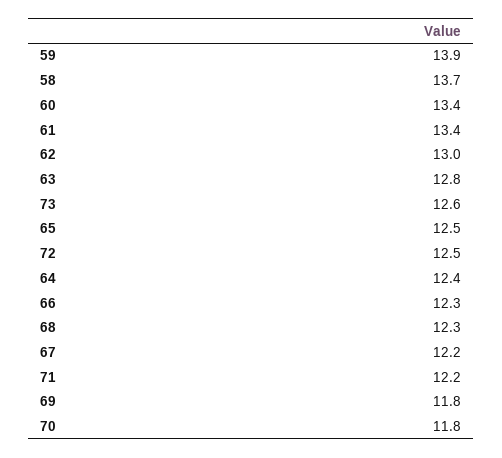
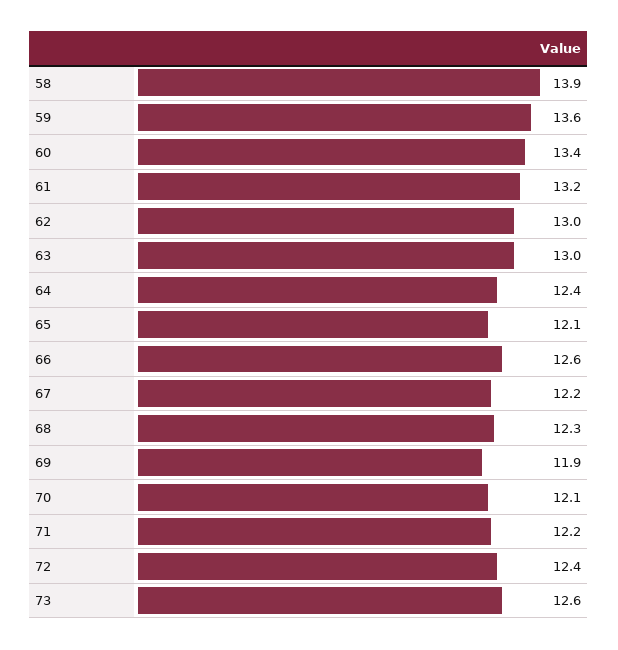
  {
-   "59": 13.9,
+   "59": 13.6,
-   "58": 13.7,
+   "58": 13.9,
    "60": 13.4,
-   "61": 13.4,
+   "61": 13.2,
    "62": 13,
-   "63": 12.8,
+   "63": 13,
    "73": 12.6,
-   "65": 12.5,
+   "65": 12.1,
-   "72": 12.5,
+   "72": 12.4,
    "64": 12.4,
-   "66": 12.3,
+   "66": 12.6,
    "68": 12.3,
    "67": 12.2,
    "71": 12.2,
-   "69": 11.8,
+   "69": 11.9,
-   "70": 11.8
+   "70": 12.1
  }

